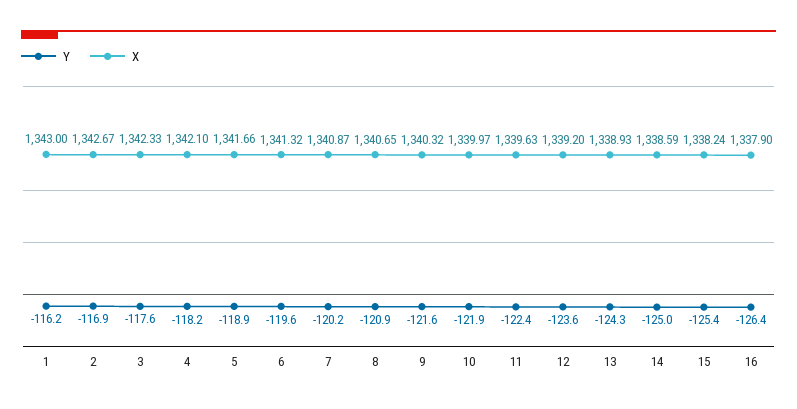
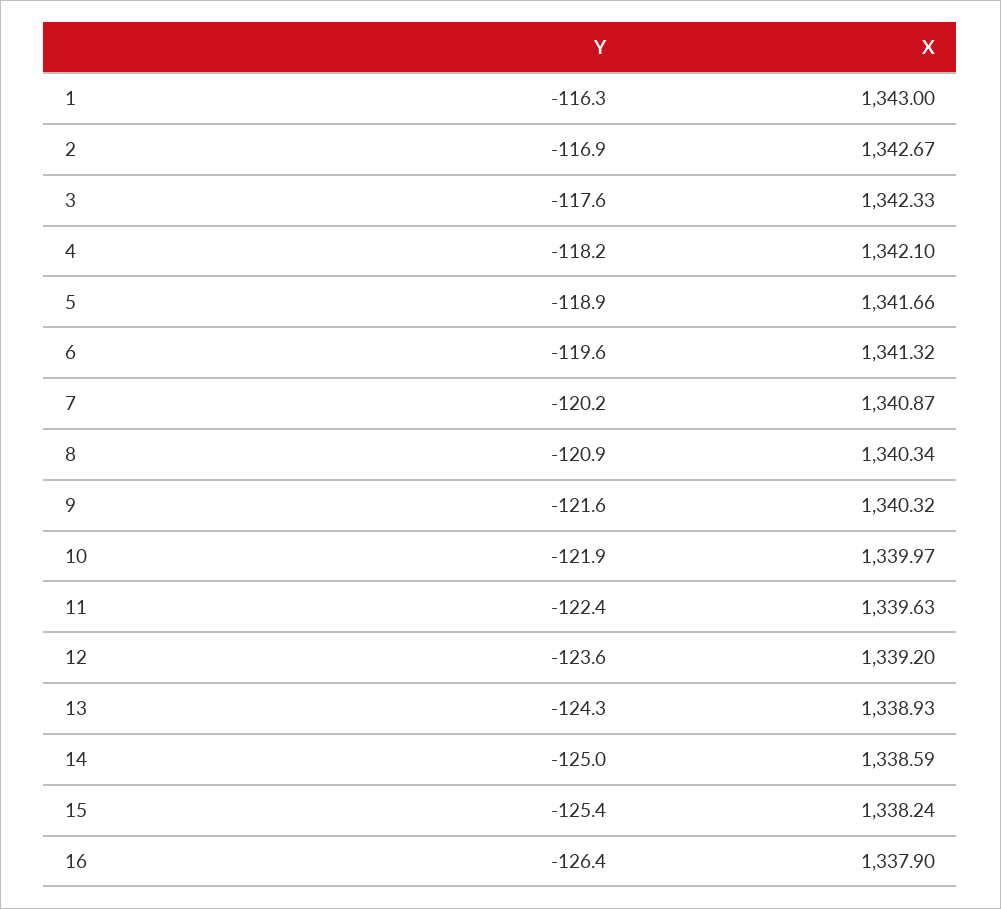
  {
    "Y": {
-     "1": -116.2,
+     "1": -116.3,
      "2": -116.9,
      "3": -117.6,
      "4": -118.2,
      "5": -118.9,
      "6": -119.6,
      "7": -120.2,
      "8": -120.9,
      "9": -121.6,
      "10": -121.9,
      "11": -122.4,
      "12": -123.6,
      "13": -124.3,
      "14": -125,
      "15": -125.4,
      "16": -126.4
    },
    "X": {
      "1": 1343,
      "2": 1342.67,
      "3": 1342.33,
      "4": 1342.1,
      "5": 1341.66,
      "6": 1341.32,
      "7": 1340.87,
-     "8": 1340.65,
+     "8": 1340.34,
      "9": 1340.32,
      "10": 1339.97,
      "11": 1339.63,
      "12": 1339.2,
      "13": 1338.93,
      "14": 1338.59,
      "15": 1338.24,
      "16": 1337.9
    }
  }

